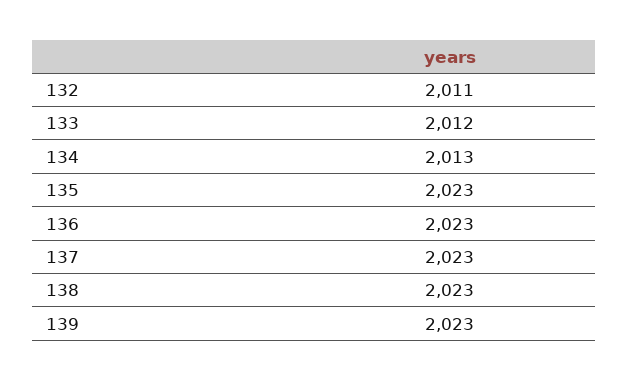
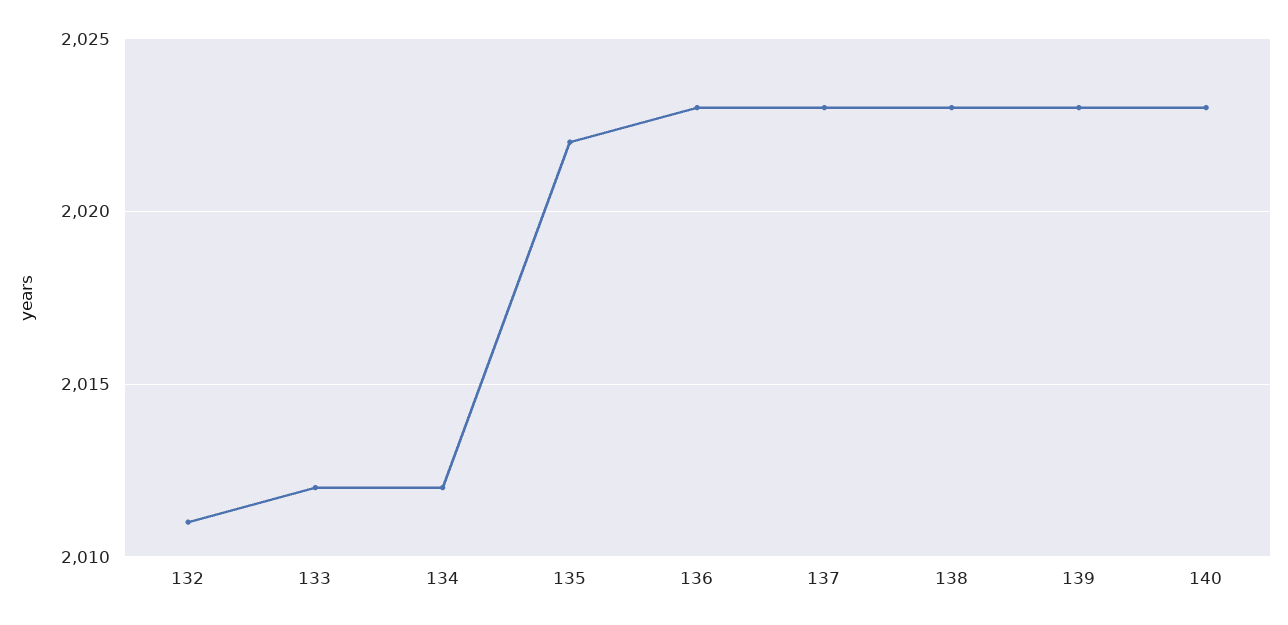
  {
    "132": 2011,
    "133": 2012,
-   "134": 2013,
+   "134": 2012,
-   "135": 2023,
+   "135": 2022,
    "136": 2023,
    "137": 2023,
    "138": 2023,
-   "139": 2023
+   "139": 2023,
+   "140": 2023
  }

